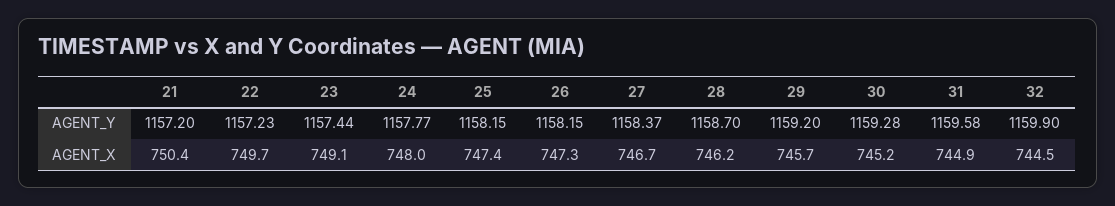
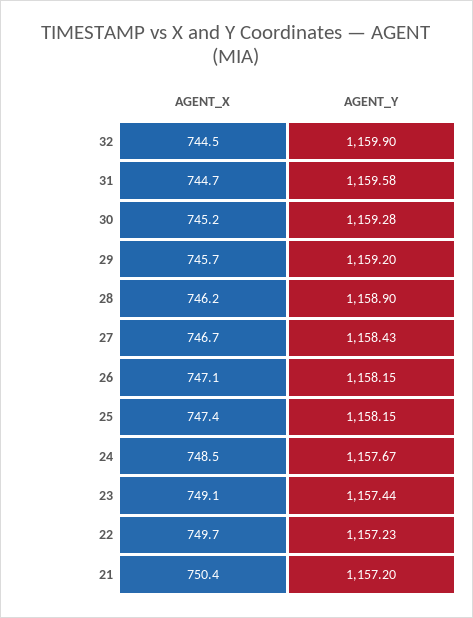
  {
    "21": {
      "AGENT_Y": 1157.2,
      "AGENT_X": 750.4
    },
    "22": {
      "AGENT_Y": 1157.23,
      "AGENT_X": 749.7
    },
    "23": {
      "AGENT_Y": 1157.44,
      "AGENT_X": 749.1
    },
    "24": {
-     "AGENT_Y": 1157.77,
+     "AGENT_Y": 1157.67,
-     "AGENT_X": 748
+     "AGENT_X": 748.5
    },
    "25": {
      "AGENT_Y": 1158.15,
      "AGENT_X": 747.4
    },
    "26": {
      "AGENT_Y": 1158.15,
-     "AGENT_X": 747.3
+     "AGENT_X": 747.1
    },
    "27": {
-     "AGENT_Y": 1158.37,
+     "AGENT_Y": 1158.43,
      "AGENT_X": 746.7
    },
    "28": {
-     "AGENT_Y": 1158.7,
+     "AGENT_Y": 1158.9,
      "AGENT_X": 746.2
    },
    "29": {
      "AGENT_Y": 1159.2,
      "AGENT_X": 745.7
    },
    "30": {
      "AGENT_Y": 1159.28,
      "AGENT_X": 745.2
    },
    "31": {
      "AGENT_Y": 1159.58,
-     "AGENT_X": 744.9
+     "AGENT_X": 744.7
    },
    "32": {
      "AGENT_Y": 1159.9,
      "AGENT_X": 744.5
    }
  }

